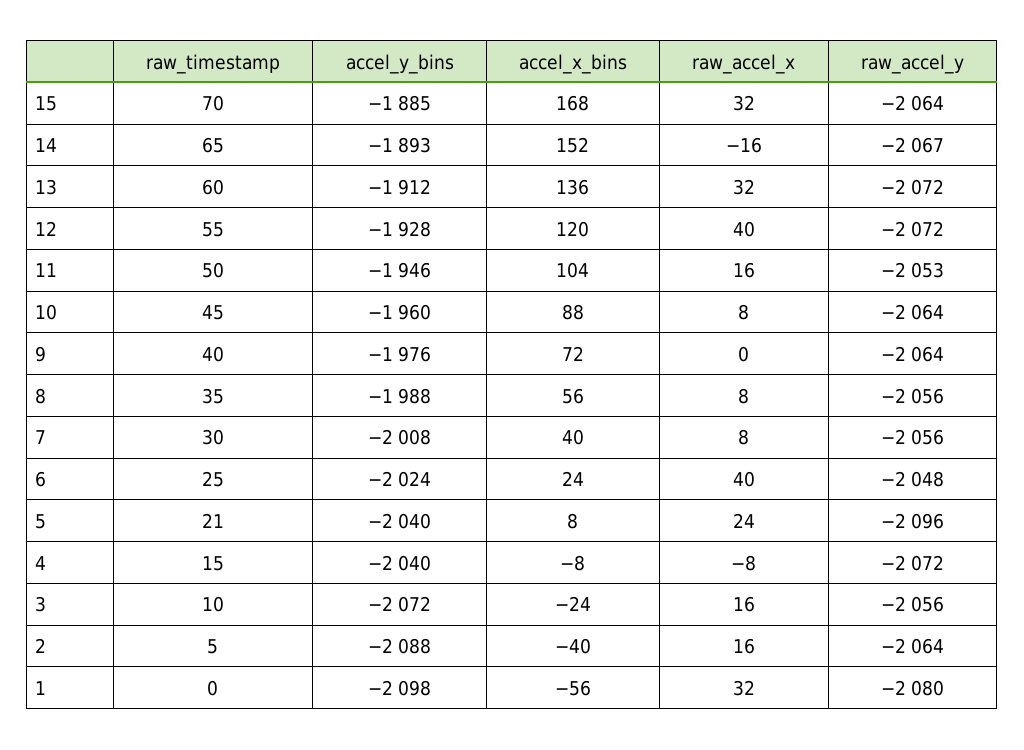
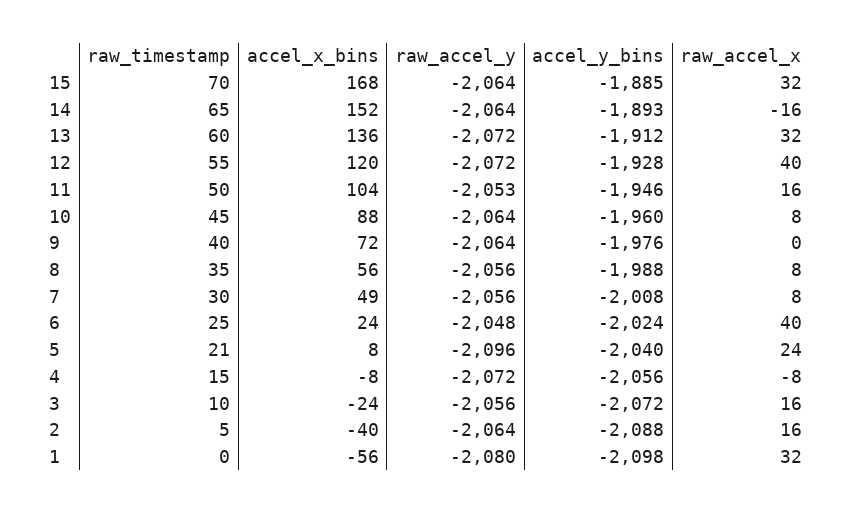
  {
    "raw_timestamp": {
      "15": 70,
      "14": 65,
      "13": 60,
      "12": 55,
      "11": 50,
      "10": 45,
      "9": 40,
      "8": 35,
      "7": 30,
      "6": 25,
      "5": 21,
      "4": 15,
      "3": 10,
      "2": 5,
      "1": 0
    },
    "accel_y_bins": {
      "15": -1885,
      "14": -1893,
      "13": -1912,
      "12": -1928,
      "11": -1946,
      "10": -1960,
      "9": -1976,
      "8": -1988,
      "7": -2008,
      "6": -2024,
      "5": -2040,
-     "4": -2040,
+     "4": -2056,
      "3": -2072,
      "2": -2088,
      "1": -2098
    },
    "accel_x_bins": {
      "15": 168,
      "14": 152,
      "13": 136,
      "12": 120,
      "11": 104,
      "10": 88,
      "9": 72,
      "8": 56,
-     "7": 40,
+     "7": 49,
      "6": 24,
      "5": 8,
      "4": -8,
      "3": -24,
      "2": -40,
      "1": -56
    },
    "raw_accel_x": {
      "15": 32,
      "14": -16,
      "13": 32,
      "12": 40,
      "11": 16,
      "10": 8,
      "9": 0,
      "8": 8,
      "7": 8,
      "6": 40,
      "5": 24,
      "4": -8,
      "3": 16,
      "2": 16,
      "1": 32
    },
    "raw_accel_y": {
      "15": -2064,
-     "14": -2067,
+     "14": -2064,
      "13": -2072,
      "12": -2072,
      "11": -2053,
      "10": -2064,
      "9": -2064,
      "8": -2056,
      "7": -2056,
      "6": -2048,
      "5": -2096,
      "4": -2072,
      "3": -2056,
      "2": -2064,
      "1": -2080
    }
  }

